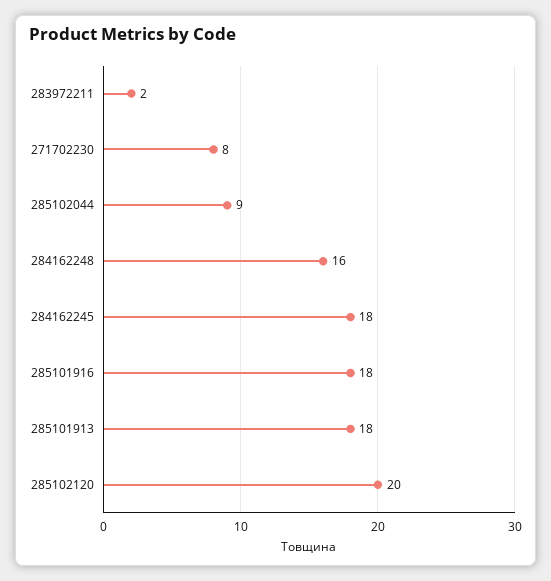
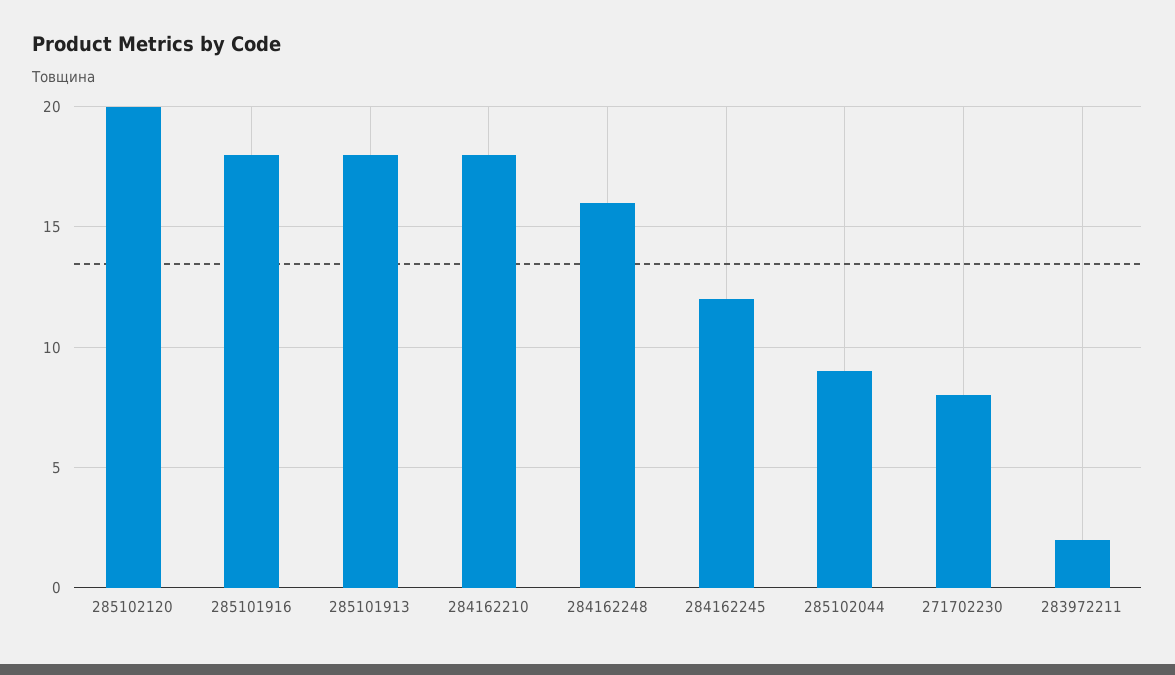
  {
    "283972211": 2,
    "271702230": 8,
    "285102044": 9,
    "284162248": 16,
-   "284162245": 18,
+   "284162245": 12,
    "285101916": 18,
    "285101913": 18,
-   "285102120": 20
+   "285102120": 20,
+   "284162210": 18
  }

